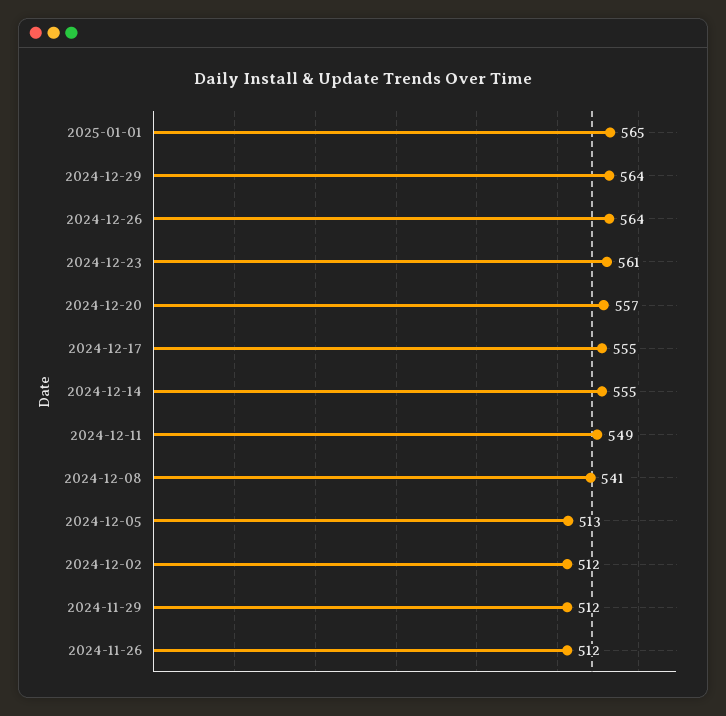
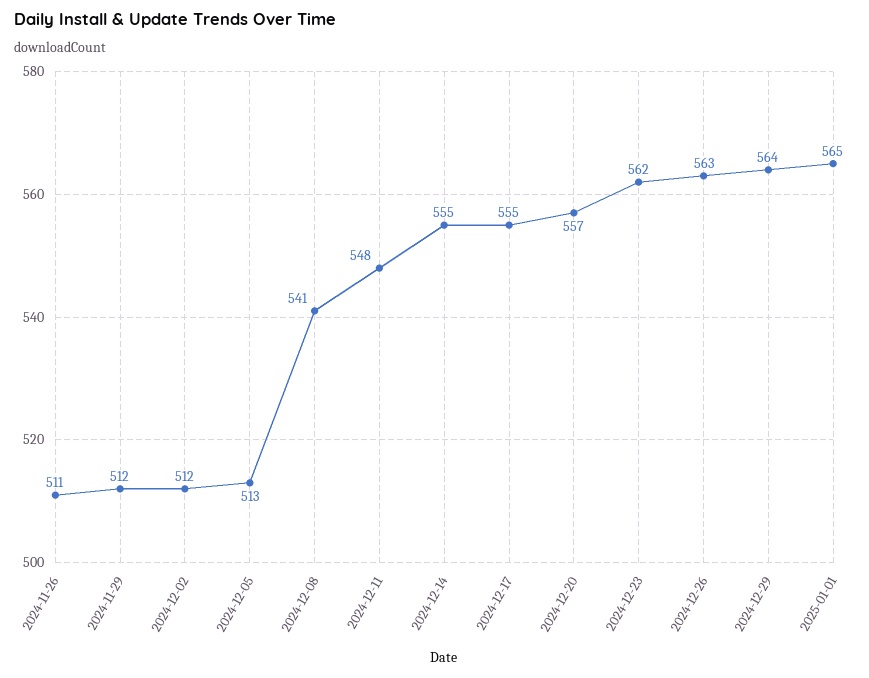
  {
    "2025-01-01": 565,
    "2024-12-29": 564,
-   "2024-12-26": 564,
+   "2024-12-26": 563,
-   "2024-12-23": 561,
+   "2024-12-23": 562,
    "2024-12-20": 557,
    "2024-12-17": 555,
    "2024-12-14": 555,
-   "2024-12-11": 549,
+   "2024-12-11": 548,
    "2024-12-08": 541,
    "2024-12-05": 513,
    "2024-12-02": 512,
    "2024-11-29": 512,
-   "2024-11-26": 512
+   "2024-11-26": 511
  }

